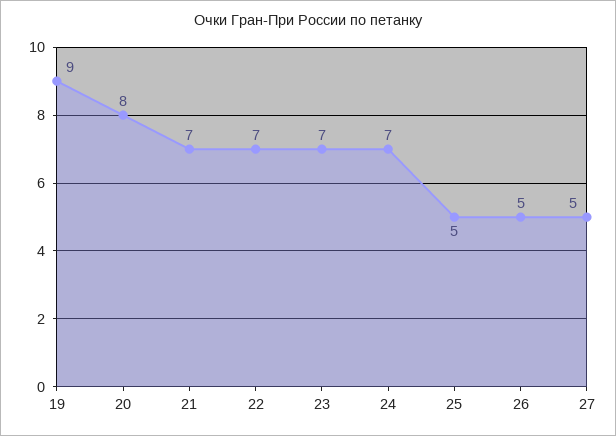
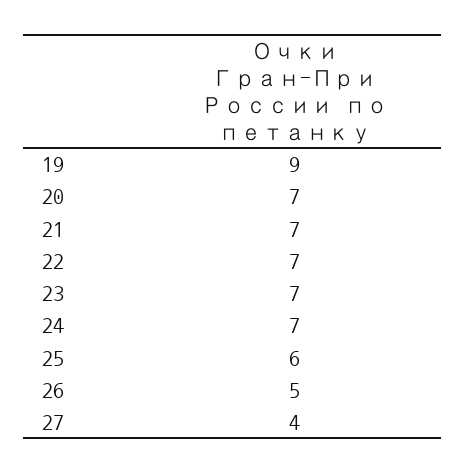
  {
    "19": 9,
-   "20": 8,
+   "20": 7,
    "21": 7,
    "22": 7,
    "23": 7,
    "24": 7,
-   "25": 5,
+   "25": 6,
    "26": 5,
-   "27": 5
+   "27": 4
  }

